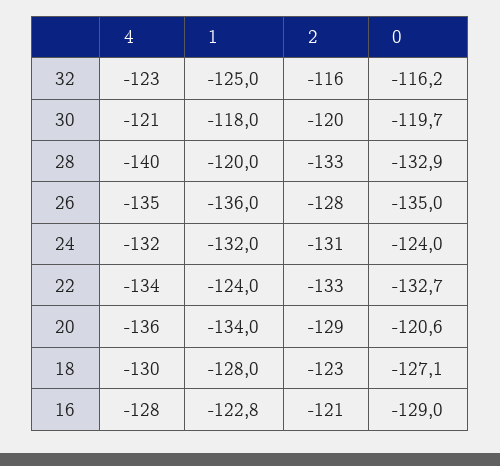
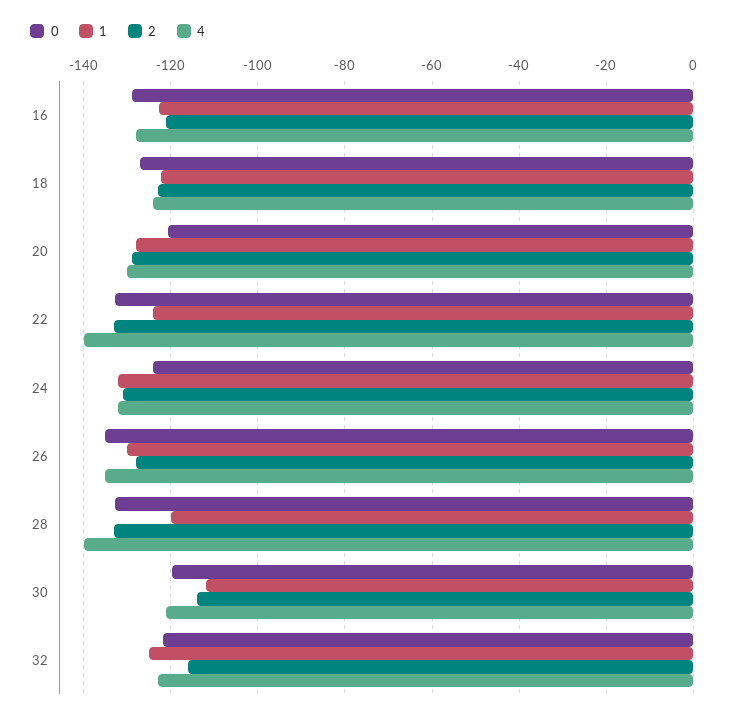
  {
    "4": {
      "32": -123,
      "30": -121,
      "28": -140,
      "26": -135,
      "24": -132,
-     "22": -134,
+     "22": -140,
-     "20": -136,
+     "20": -130,
-     "18": -130,
+     "18": -124,
      "16": -128
    },
    "1": {
      "32": -125,
-     "30": -118,
+     "30": -112,
      "28": -120,
-     "26": -136,
+     "26": -130,
      "24": -132,
      "22": -124,
-     "20": -134,
+     "20": -128,
-     "18": -128,
+     "18": -122,
      "16": -122.8
    },
    "2": {
      "32": -116,
-     "30": -120,
+     "30": -114,
      "28": -133,
      "26": -128,
      "24": -131,
      "22": -133,
      "20": -129,
      "18": -123,
      "16": -121
    },
    "0": {
-     "32": -116.2,
+     "32": -122,
      "30": -119.7,
      "28": -132.9,
      "26": -135,
      "24": -124,
      "22": -132.7,
      "20": -120.6,
      "18": -127.1,
      "16": -129
    }
  }

